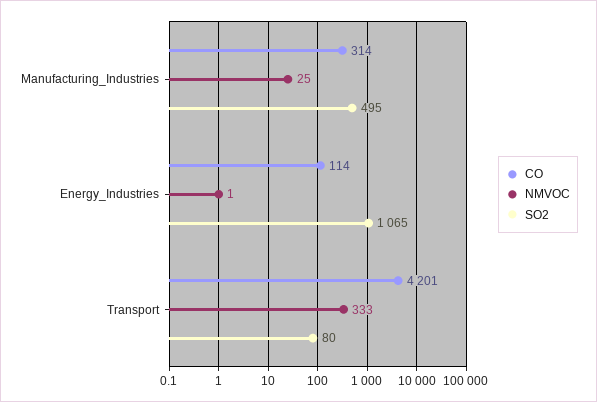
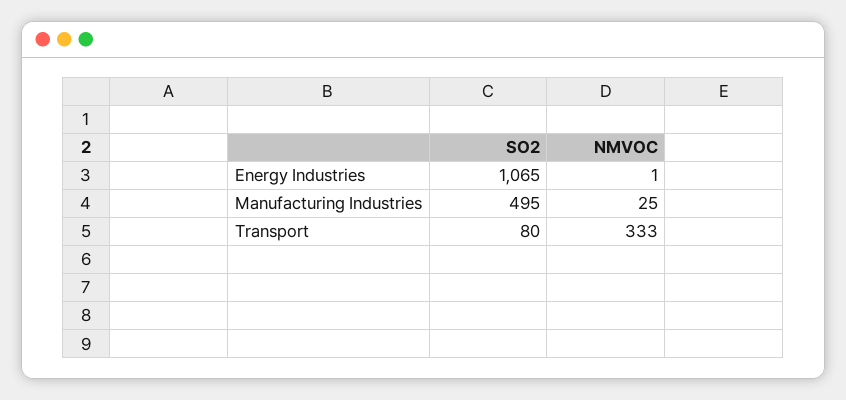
  {
-   "CO": {
-     "Manufacturing_Industries": 314,
-     "Energy_Industries": 114,
-     "Transport": 4201
-   },
    "NMVOC": {
      "Manufacturing_Industries": 25,
      "Energy_Industries": 1,
      "Transport": 333
    },
    "SO2": {
      "Manufacturing_Industries": 495,
      "Energy_Industries": 1065,
      "Transport": 80
    }
  }

